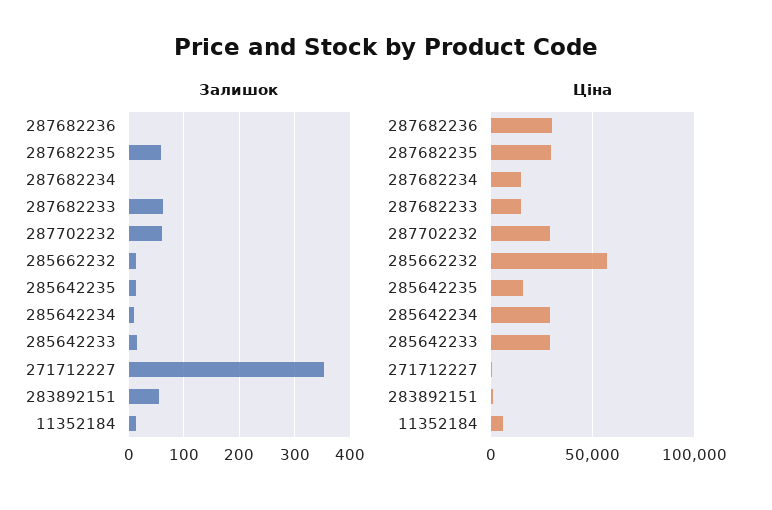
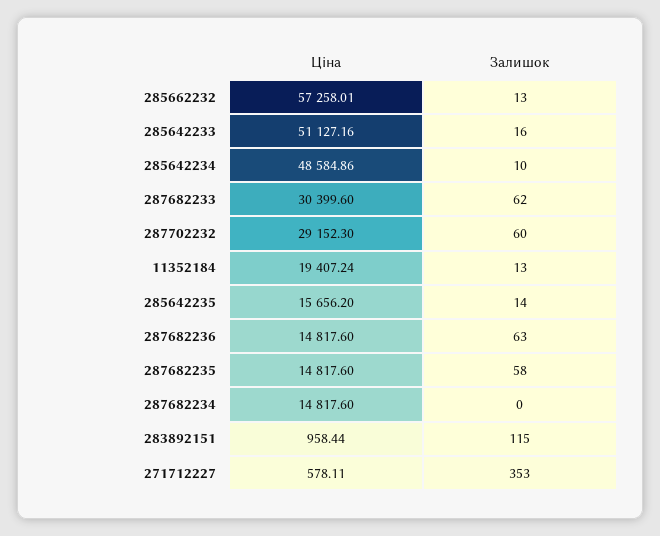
  {
    "Залишок": {
-     "287682236": 0,
+     "287682236": 63,
      "287682235": 58,
      "287682234": 0,
      "287682233": 62,
      "287702232": 60,
      "285662232": 13,
      "285642235": 14,
      "285642234": 10,
      "285642233": 16,
      "271712227": 353,
-     "283892151": 60,
+     "283892151": 115,
      "11352184": 13
    },
    "Ціна": {
-     "287682236": 30000,
+     "287682236": 14817.6,
-     "287682235": 30000,
+     "287682235": 14817.6,
      "287682234": 14817.6,
-     "287682233": 15000,
+     "287682233": 30399.6,
      "287702232": 29152.3,
      "285662232": 57258.01,
      "285642235": 15656.2,
-     "285642234": 30000,
+     "285642234": 48584.86,
-     "285642233": 30000,
+     "285642233": 51127.16,
      "271712227": 578.11,
      "283892151": 958.44,
-     "11352184": 5000
+     "11352184": 19407.24
    }
  }

